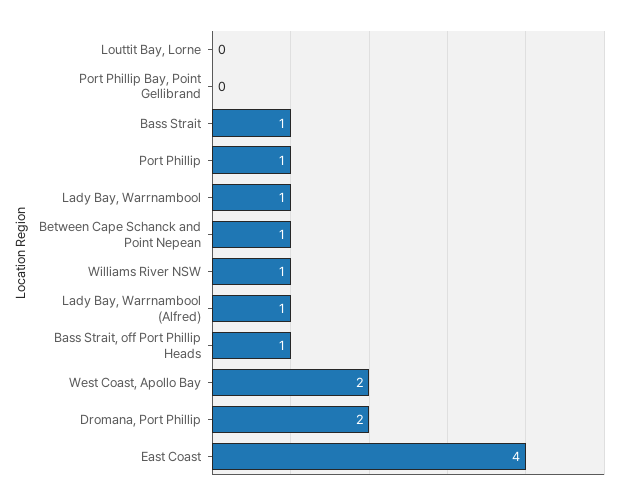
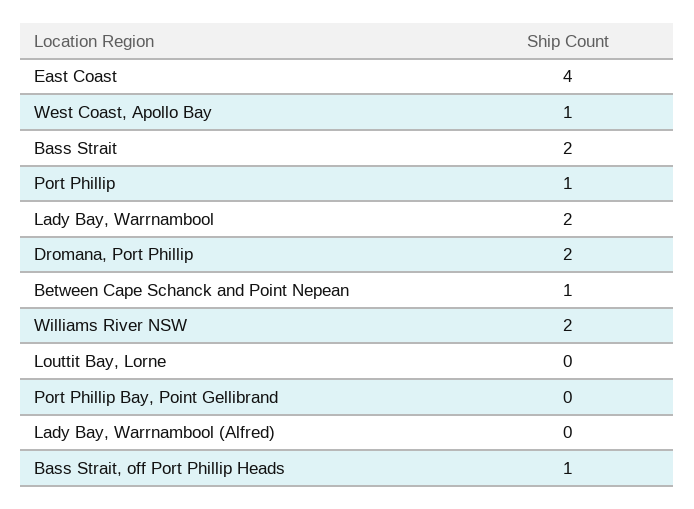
  {
    "Louttit Bay, Lorne": 0,
    "Port Phillip Bay, Point Gellibrand": 0,
-   "Bass Strait": 1,
+   "Bass Strait": 2,
    "Port Phillip": 1,
-   "Lady Bay, Warrnambool": 1,
+   "Lady Bay, Warrnambool": 2,
    "Between Cape Schanck and Point Nepean": 1,
-   "Williams River NSW": 1,
+   "Williams River NSW": 2,
-   "Lady Bay, Warrnambool (Alfred)": 1,
+   "Lady Bay, Warrnambool (Alfred)": 0,
    "Bass Strait, off Port Phillip Heads": 1,
-   "West Coast, Apollo Bay": 2,
+   "West Coast, Apollo Bay": 1,
    "Dromana, Port Phillip": 2,
    "East Coast": 4
  }

